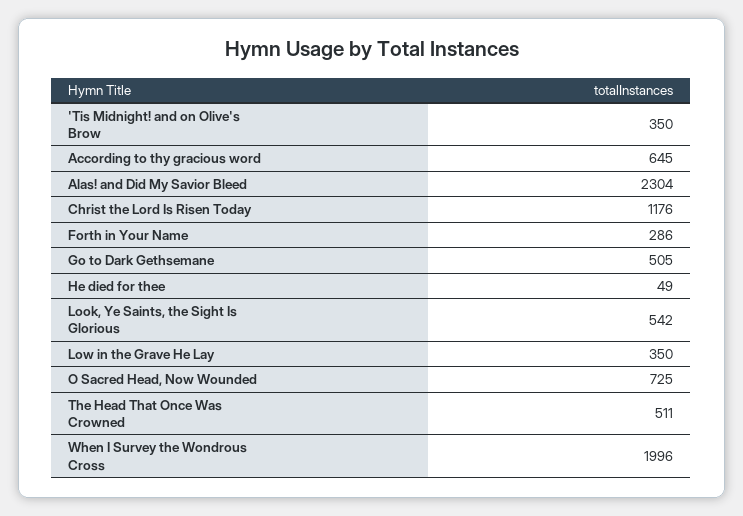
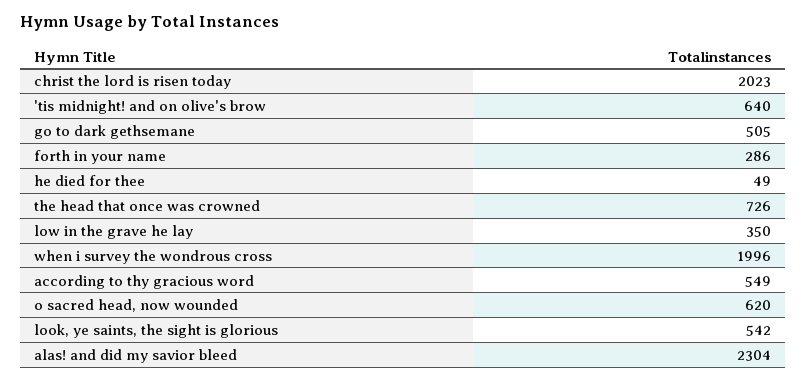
  {
-   "'Tis Midnight! and on Olive's Brow": 350,
+   "'Tis Midnight! and on Olive's Brow": 640,
-   "According to thy gracious word": 645,
+   "According to thy gracious word": 549,
    "Alas! and Did My Savior Bleed": 2304,
-   "Christ the Lord Is Risen Today": 1176,
+   "Christ the Lord Is Risen Today": 2023,
    "Forth in Your Name": 286,
    "Go to Dark Gethsemane": 505,
    "He died for thee": 49,
    "Look, Ye Saints, the Sight Is Glorious": 542,
    "Low in the Grave He Lay": 350,
-   "O Sacred Head, Now Wounded": 725,
+   "O Sacred Head, Now Wounded": 620,
-   "The Head That Once Was Crowned": 511,
+   "The Head That Once Was Crowned": 726,
    "When I Survey the Wondrous Cross": 1996
  }

